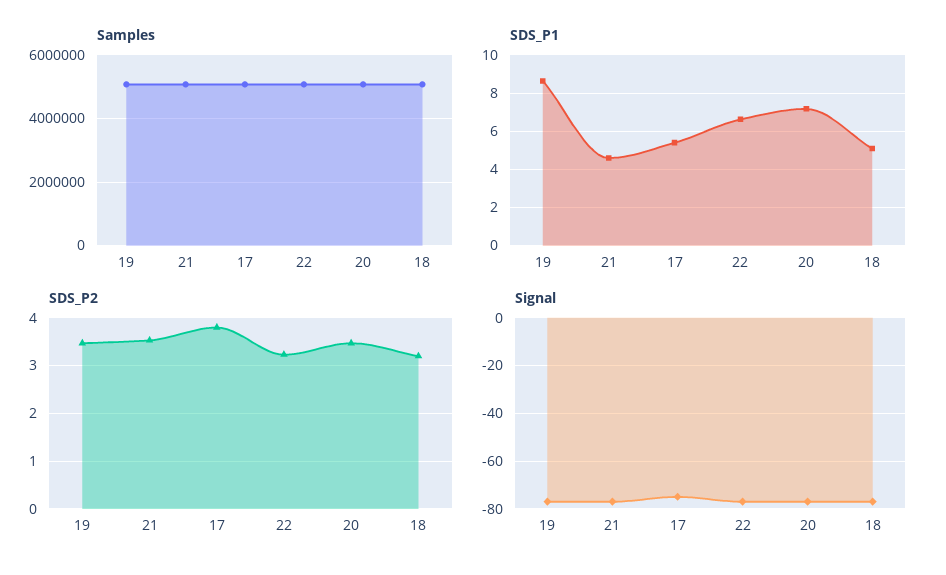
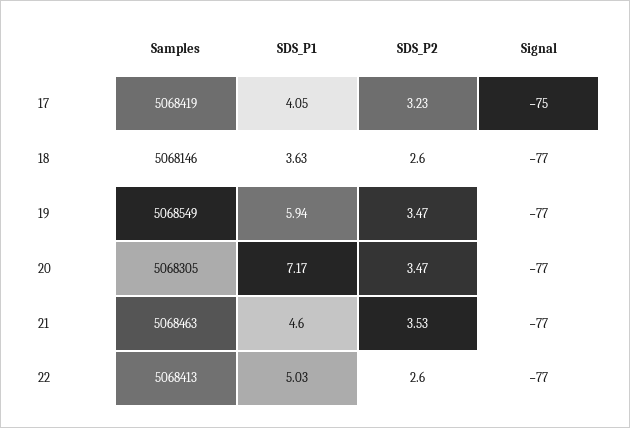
  {
    "Samples": {
      "19": 5068549,
      "21": 5068463,
      "17": 5068419,
      "22": 5068413,
      "20": 5068305,
      "18": 5068146
    },
    "SDS_P1": {
-     "19": 8.5,
+     "19": 5.94,
      "21": 4.6,
-     "17": 5.5,
+     "17": 4.05,
-     "22": 6.5,
+     "22": 5.03,
      "20": 7.17,
-     "18": 5
+     "18": 3.63
    },
    "SDS_P2": {
      "19": 3.47,
      "21": 3.53,
-     "17": 3.8,
+     "17": 3.23,
-     "22": 3.2,
+     "22": 2.6,
      "20": 3.47,
-     "18": 3.2
+     "18": 2.6
    },
    "Signal": {
      "19": -77,
      "21": -77,
      "17": -75,
      "22": -77,
      "20": -77,
      "18": -77
    }
  }

